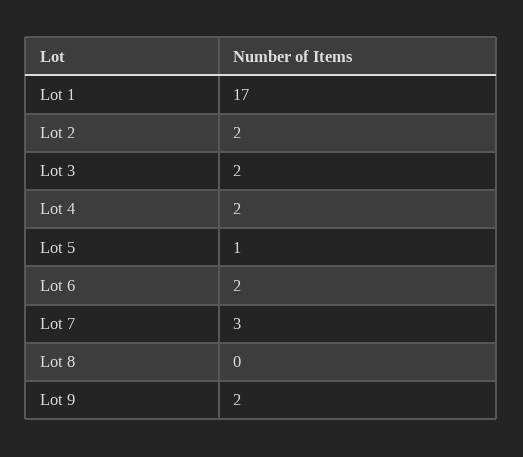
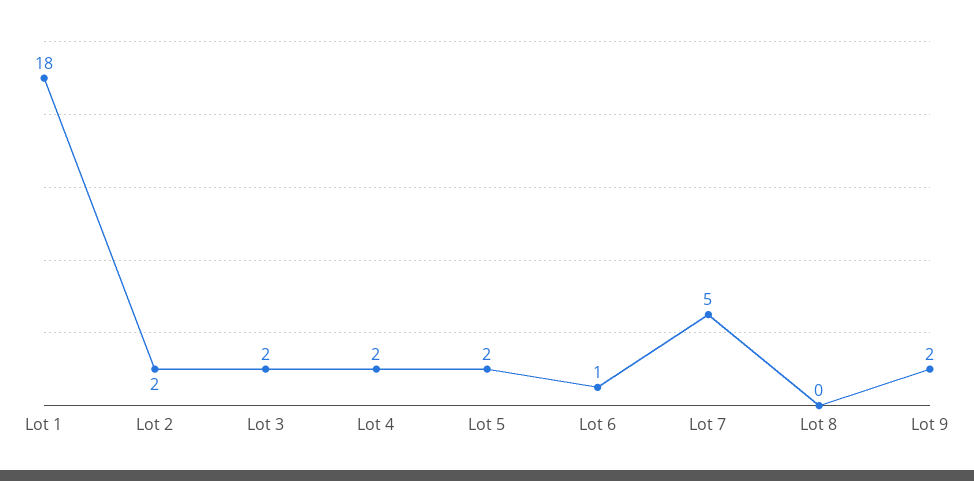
  {
-   "Lot 1": 17,
+   "Lot 1": 18,
    "Lot 2": 2,
    "Lot 3": 2,
    "Lot 4": 2,
-   "Lot 5": 1,
+   "Lot 5": 2,
-   "Lot 6": 2,
+   "Lot 6": 1,
-   "Lot 7": 3,
+   "Lot 7": 5,
    "Lot 8": 0,
    "Lot 9": 2
  }

